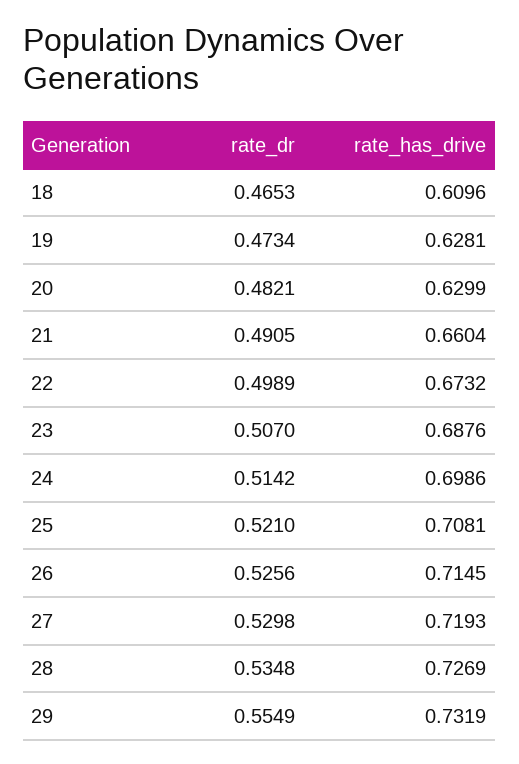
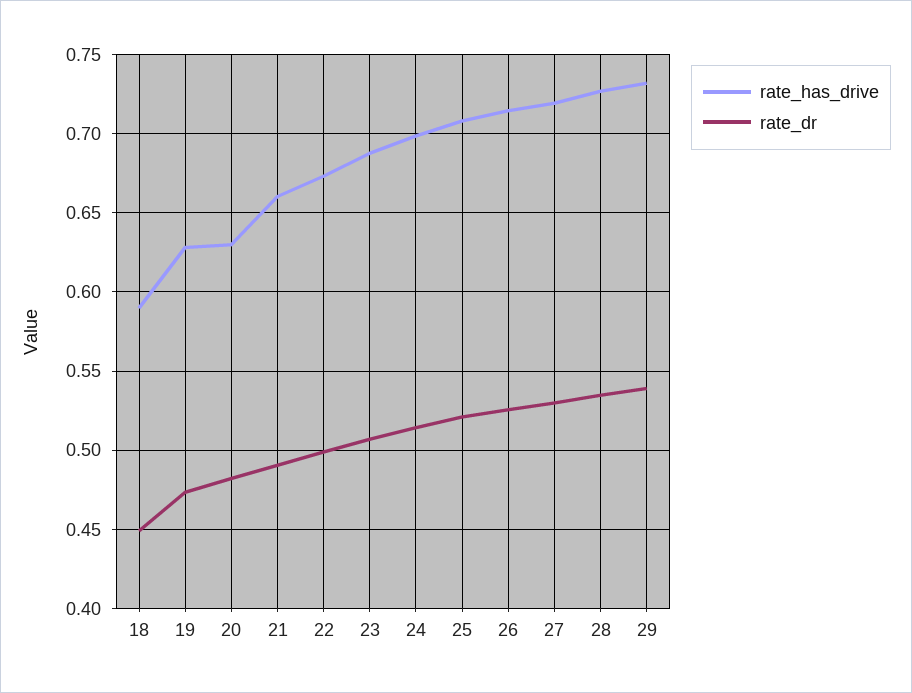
  {
    "rate_dr": {
-     "18": 0.4653,
+     "18": 0.45,
      "19": 0.4734,
      "20": 0.4821,
      "21": 0.4905,
      "22": 0.4989,
      "23": 0.507,
      "24": 0.5142,
      "25": 0.521,
      "26": 0.5256,
      "27": 0.5298,
      "28": 0.5348,
-     "29": 0.5549
+     "29": 0.54
    },
    "rate_has_drive": {
-     "18": 0.6096,
+     "18": 0.59,
      "19": 0.6281,
      "20": 0.6299,
      "21": 0.6604,
      "22": 0.6732,
      "23": 0.6876,
      "24": 0.6986,
      "25": 0.7081,
      "26": 0.7145,
      "27": 0.7193,
      "28": 0.7269,
      "29": 0.7319
    }
  }

